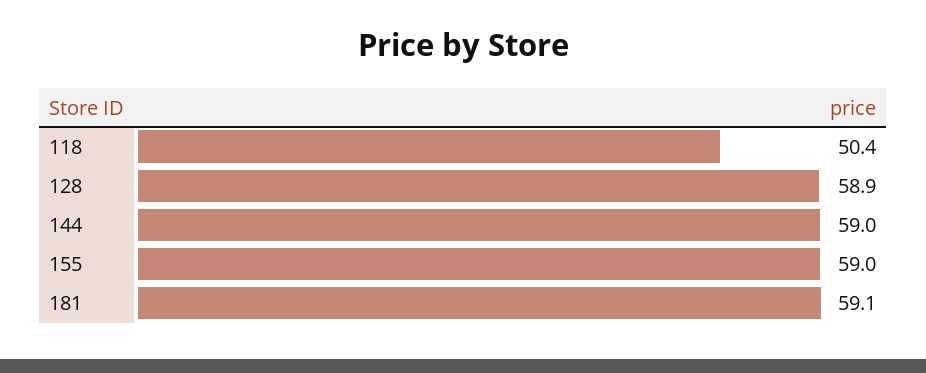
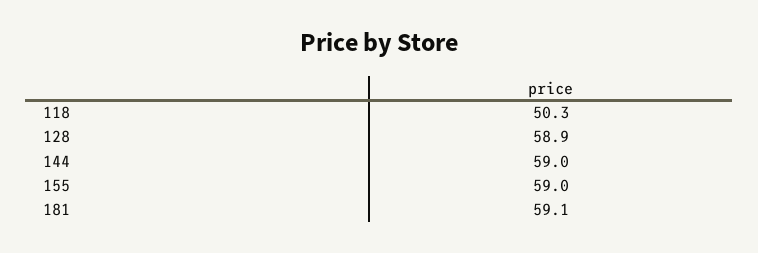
  {
-   "118": 50.4,
+   "118": 50.3,
    "128": 58.9,
    "144": 59,
    "155": 59,
    "181": 59.1
  }

